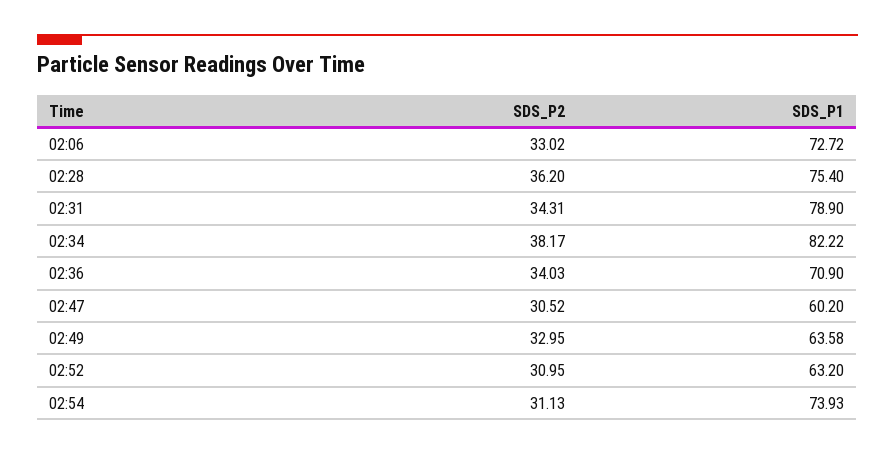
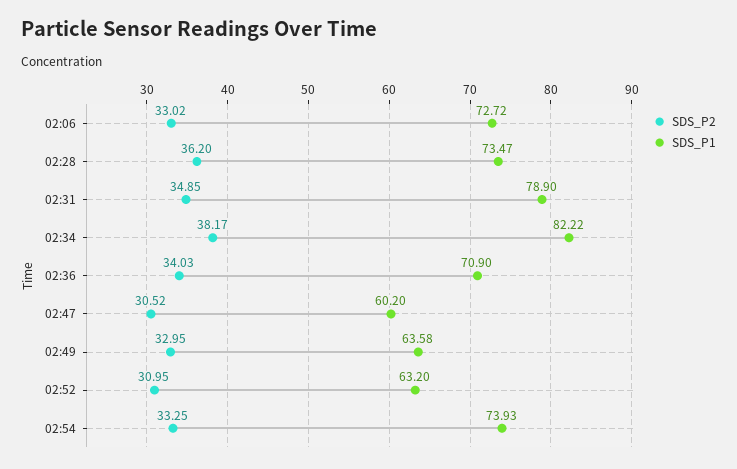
  {
    "SDS_P2": {
      "02:06": 33.02,
      "02:28": 36.2,
-     "02:31": 34.31,
+     "02:31": 34.85,
      "02:34": 38.17,
      "02:36": 34.03,
      "02:47": 30.52,
      "02:49": 32.95,
      "02:52": 30.95,
-     "02:54": 31.13
+     "02:54": 33.25
    },
    "SDS_P1": {
      "02:06": 72.72,
-     "02:28": 75.4,
+     "02:28": 73.47,
      "02:31": 78.9,
      "02:34": 82.22,
      "02:36": 70.9,
      "02:47": 60.2,
      "02:49": 63.58,
      "02:52": 63.2,
      "02:54": 73.93
    }
  }

